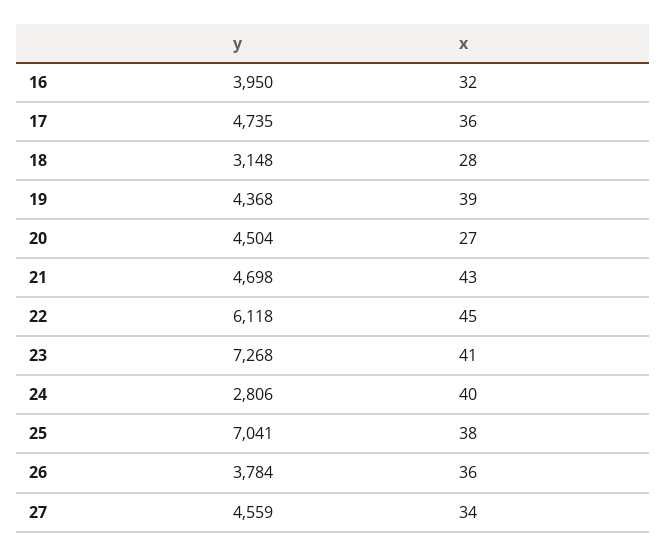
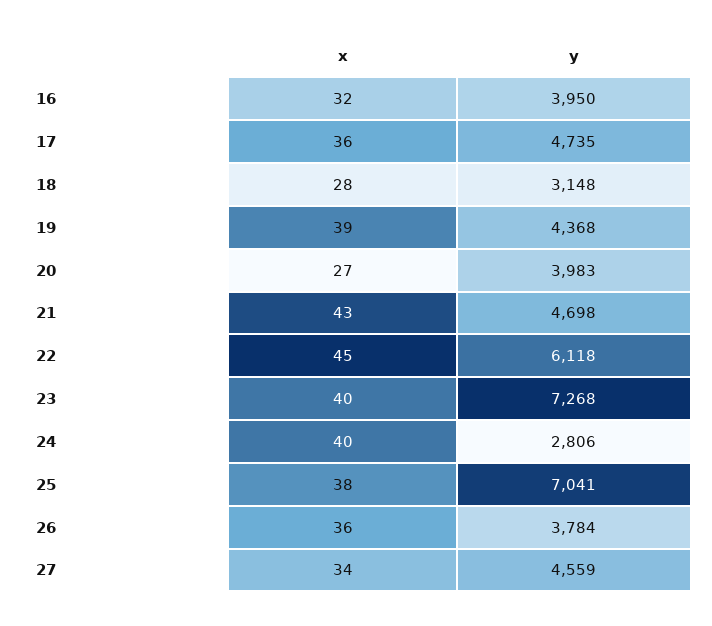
  {
    "y": {
      "16": 3950,
      "17": 4735,
      "18": 3148,
      "19": 4368,
-     "20": 4504,
+     "20": 3983,
      "21": 4698,
      "22": 6118,
      "23": 7268,
      "24": 2806,
      "25": 7041,
      "26": 3784,
      "27": 4559
    },
    "x": {
      "16": 32,
      "17": 36,
      "18": 28,
      "19": 39,
      "20": 27,
      "21": 43,
      "22": 45,
-     "23": 41,
+     "23": 40,
      "24": 40,
      "25": 38,
      "26": 36,
      "27": 34
    }
  }

